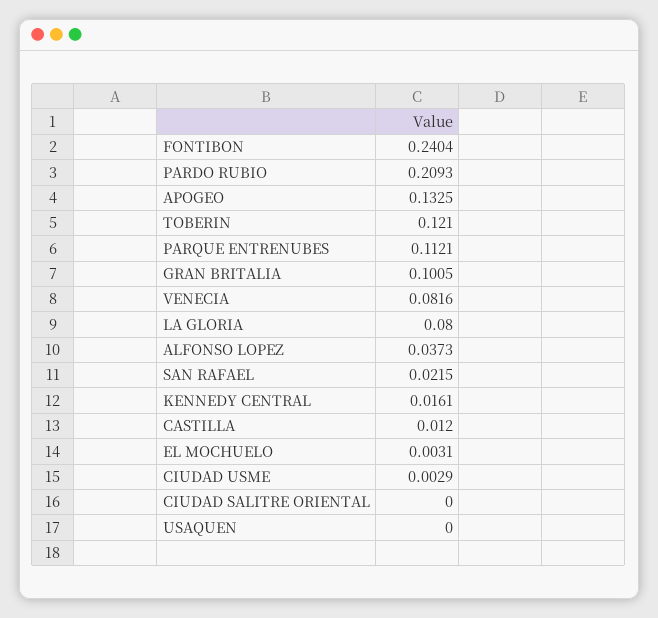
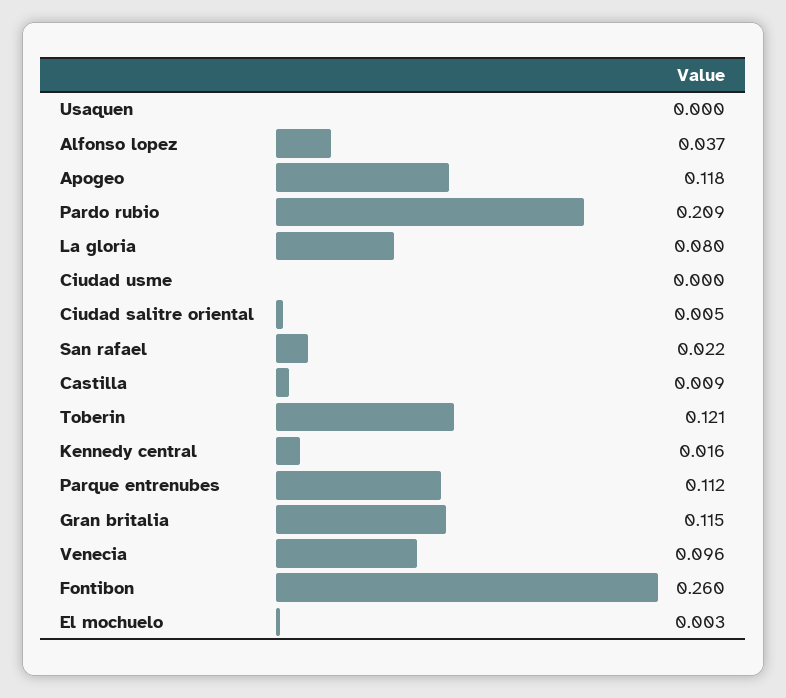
  {
-   "FONTIBON": 0.2404,
+   "FONTIBON": 0.26,
    "PARDO RUBIO": 0.2093,
-   "APOGEO": 0.1325,
+   "APOGEO": 0.118,
    "TOBERIN": 0.121,
    "PARQUE ENTRENUBES": 0.1121,
-   "GRAN BRITALIA": 0.1005,
+   "GRAN BRITALIA": 0.115,
-   "VENECIA": 0.0816,
+   "VENECIA": 0.096,
    "LA GLORIA": 0.08,
    "ALFONSO LOPEZ": 0.0373,
    "SAN RAFAEL": 0.0215,
    "KENNEDY CENTRAL": 0.0161,
-   "CASTILLA": 0.012,
+   "CASTILLA": 0.009,
    "EL MOCHUELO": 0.0031,
-   "CIUDAD USME": 0.0029,
+   "CIUDAD USME": 0,
-   "CIUDAD SALITRE ORIENTAL": 0,
+   "CIUDAD SALITRE ORIENTAL": 0.005,
    "USAQUEN": 0
  }

